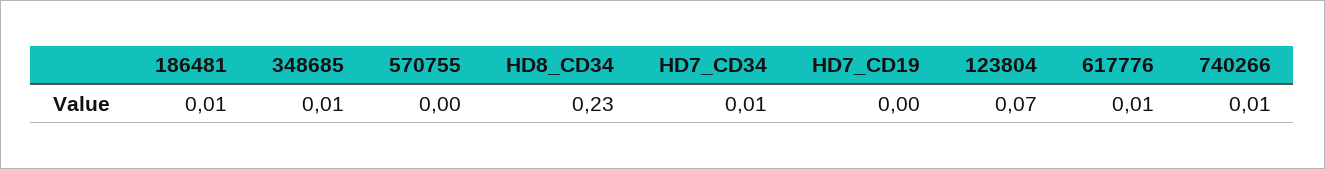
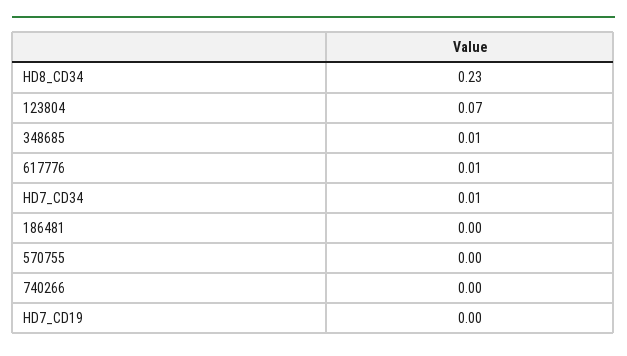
  {
-   "186481": 0.01,
+   "186481": 0,
    "348685": 0.01,
    "570755": 0,
    "HD8_CD34": 0.23,
    "HD7_CD34": 0.01,
    "HD7_CD19": 0,
    "123804": 0.07,
    "617776": 0.01,
-   "740266": 0.01
+   "740266": 0
  }

